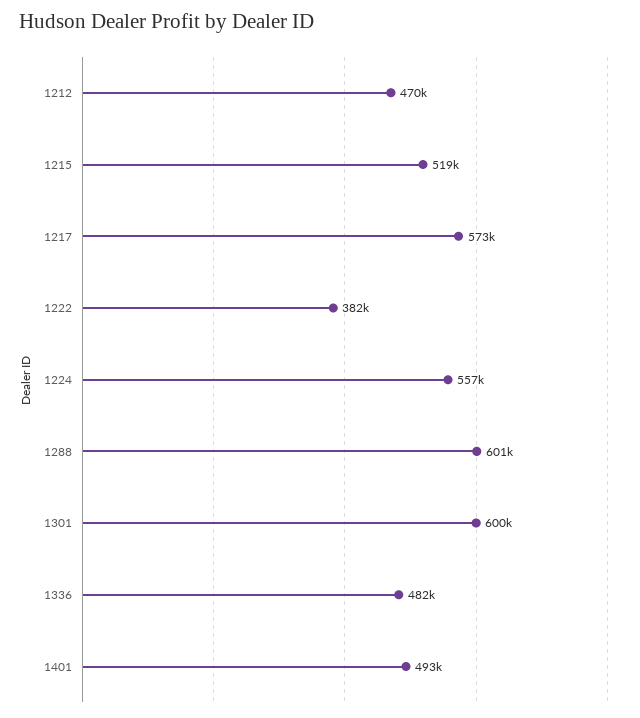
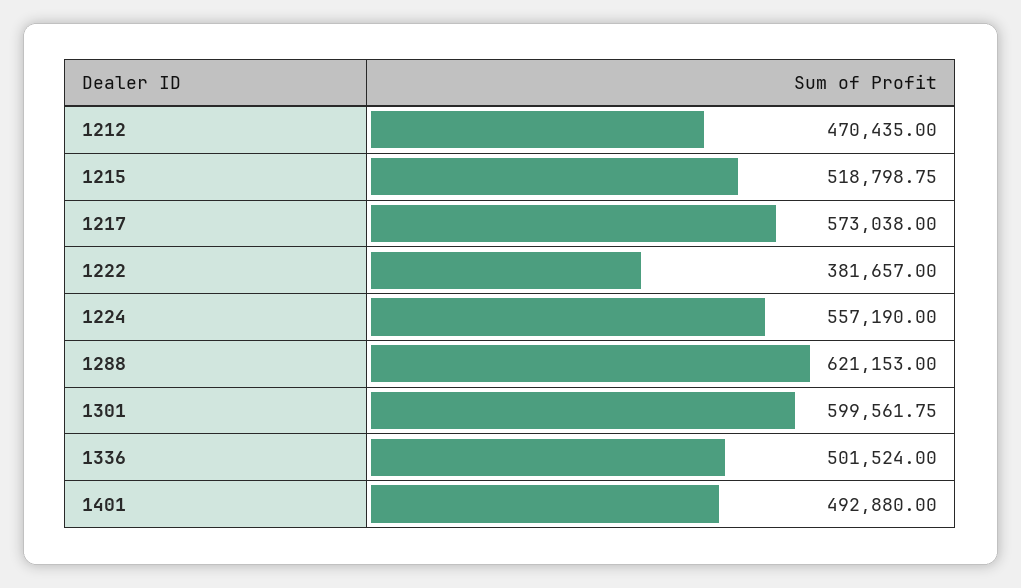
  {
    "1212": 470435,
    "1215": 518798.75,
    "1217": 573038,
    "1222": 381657,
    "1224": 557190,
-   "1288": 601000,
+   "1288": 621153,
    "1301": 599561.75,
-   "1336": 482000,
+   "1336": 501524,
    "1401": 492880
  }

